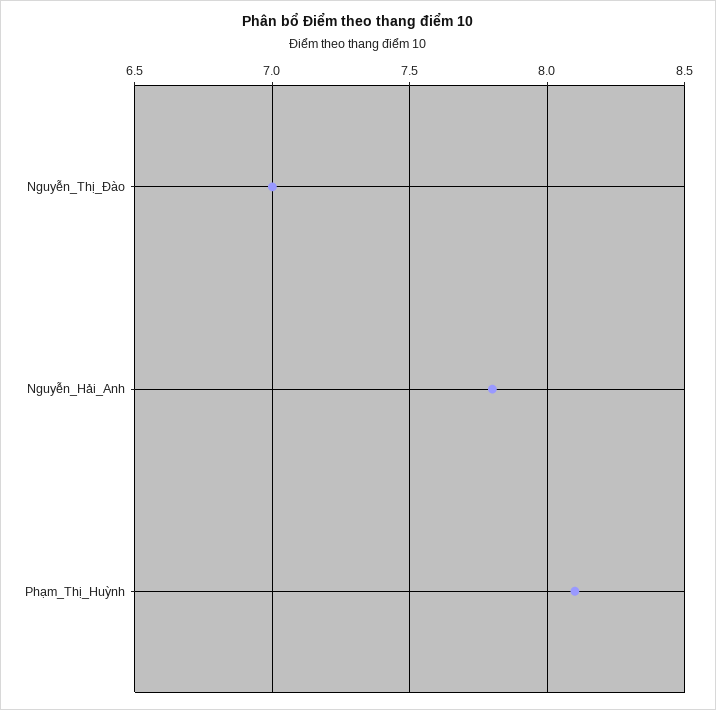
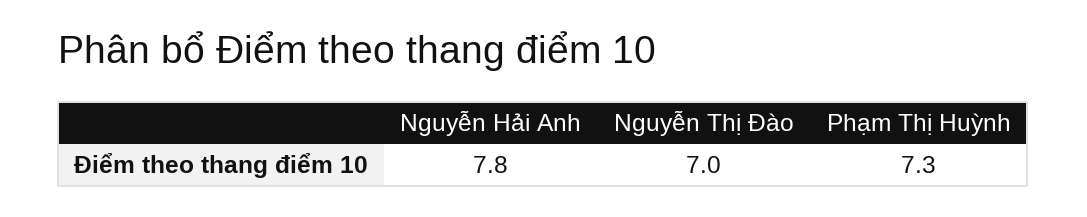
  {
    "Nguyễn_Thị_Đào": 7,
    "Nguyễn_Hải_Anh": 7.8,
-   "Phạm_Thị_Huỳnh": 8.1
+   "Phạm_Thị_Huỳnh": 7.3
  }

